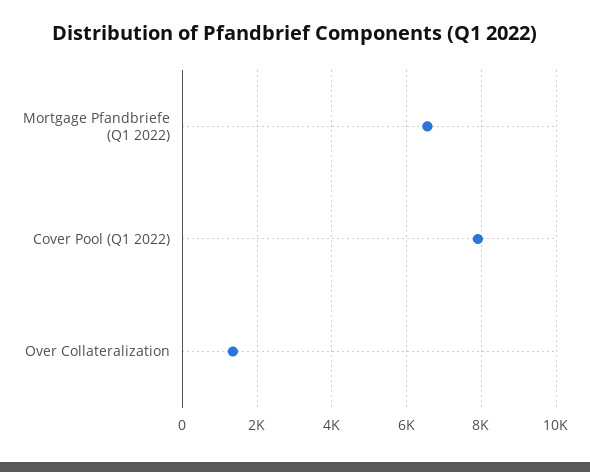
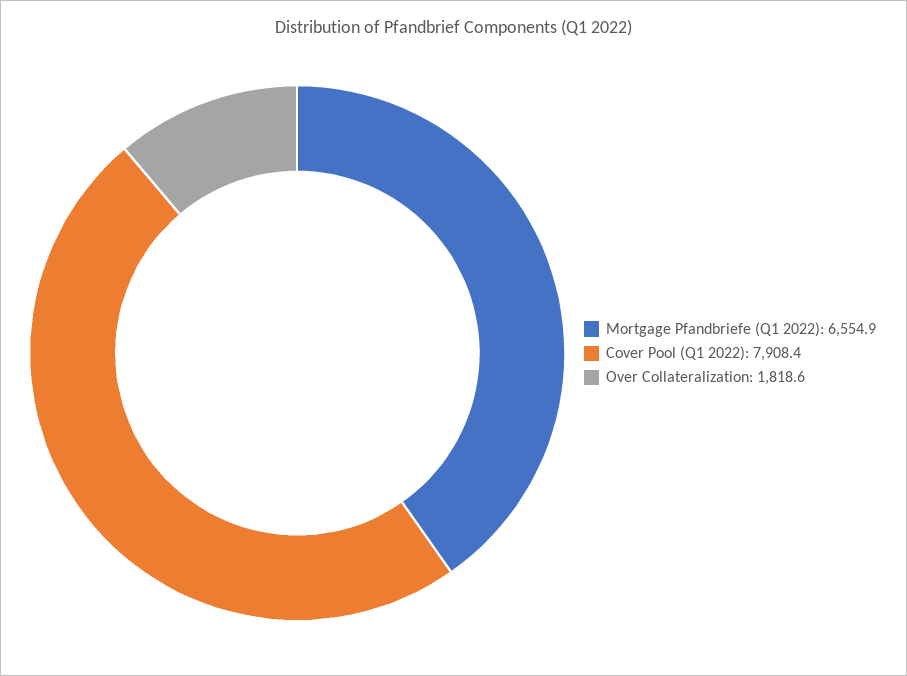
  {
    "Mortgage Pfandbriefe (Q1 2022)": 6554.9,
    "Cover Pool (Q1 2022)": 7908.4,
-   "Over Collateralization": 1400
+   "Over Collateralization": 1818.6
  }

